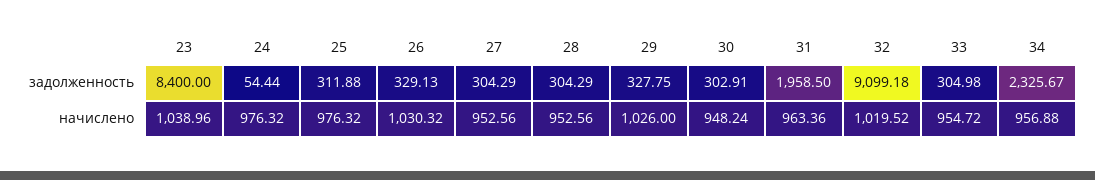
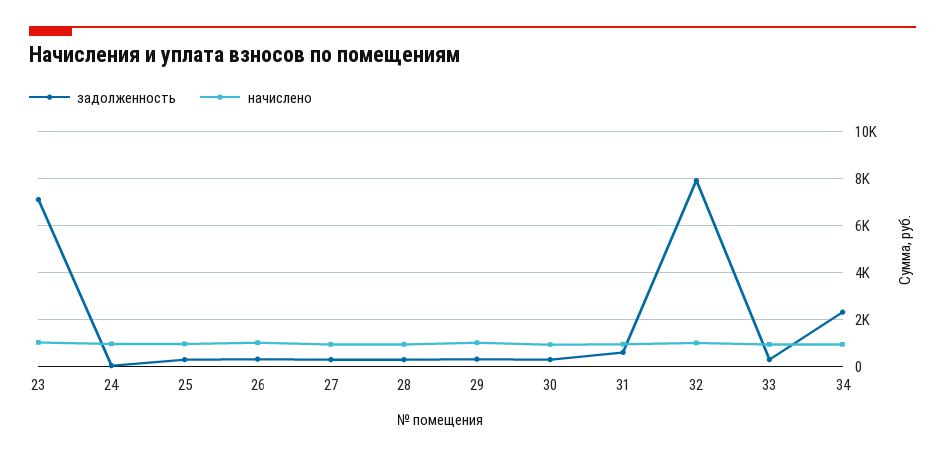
  {
    "задолженность": {
-     "23": 8400,
+     "23": 7000,
      "24": 54.44,
      "25": 311.88,
      "26": 329.13,
      "27": 304.29,
      "28": 304.29,
      "29": 327.75,
      "30": 302.91,
-     "31": 1958.5,
+     "31": 500,
-     "32": 9099.18,
+     "32": 8000,
      "33": 304.98,
      "34": 2325.67
    },
    "начислено": {
      "23": 1038.96,
      "24": 976.32,
      "25": 976.32,
      "26": 1030.32,
      "27": 952.56,
      "28": 952.56,
      "29": 1026,
      "30": 948.24,
      "31": 963.36,
      "32": 1019.52,
      "33": 954.72,
      "34": 956.88
    }
  }

